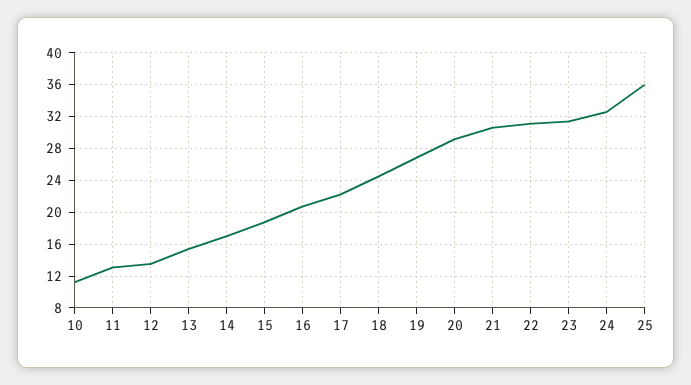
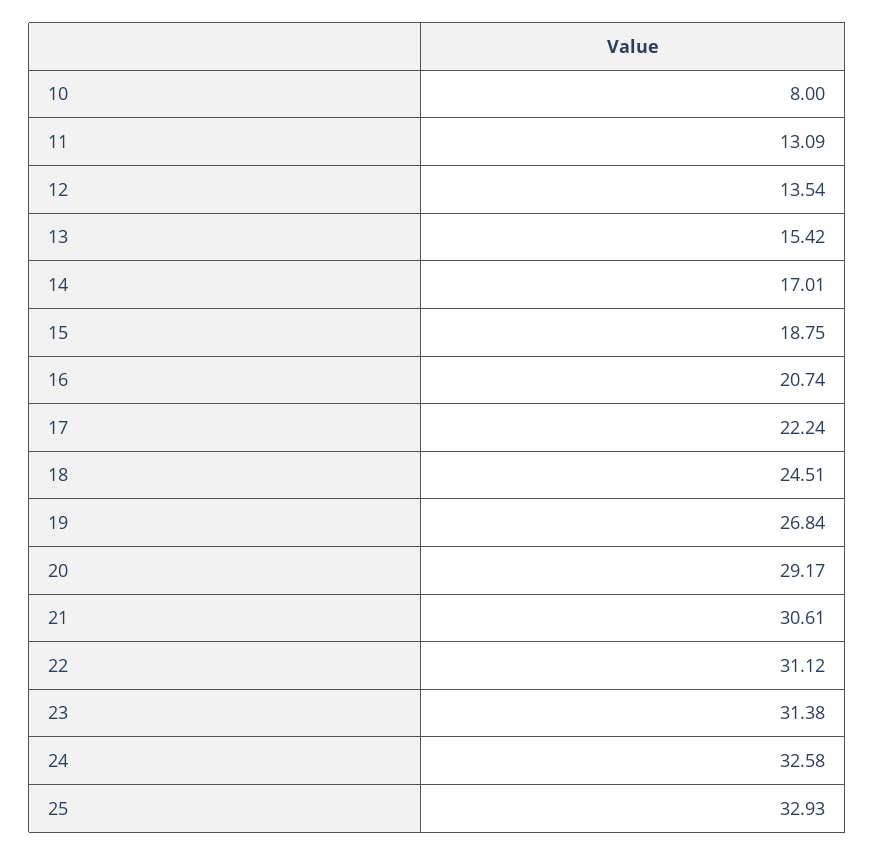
  {
-   "10": 11,
+   "10": 8,
    "11": 13.09,
    "12": 13.54,
    "13": 15.42,
    "14": 17.01,
    "15": 18.75,
    "16": 20.74,
    "17": 22.24,
    "18": 24.51,
    "19": 26.84,
    "20": 29.17,
    "21": 30.61,
    "22": 31.12,
    "23": 31.38,
    "24": 32.58,
-   "25": 36
+   "25": 32.93
  }

